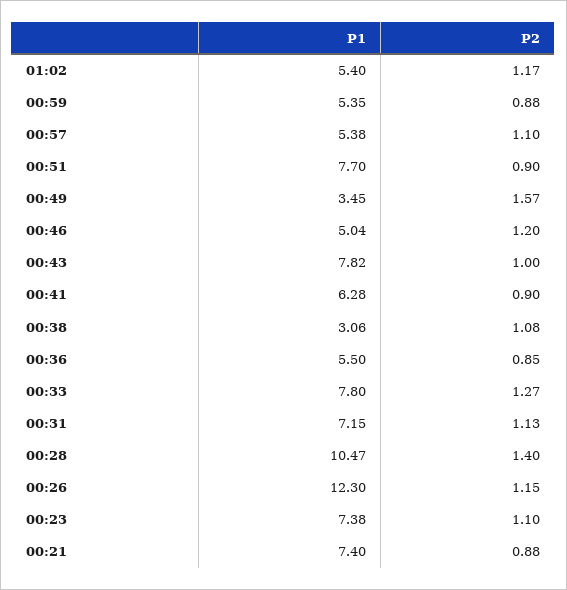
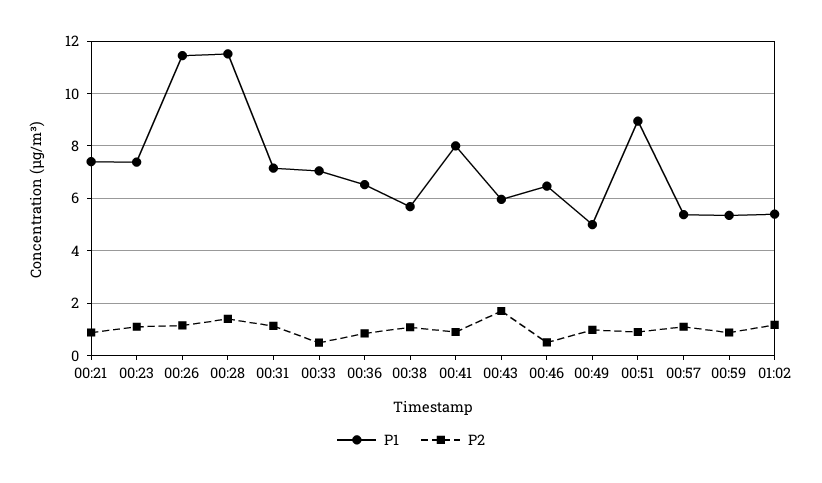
  {
    "P1": {
      "01:02": 5.4,
      "00:59": 5.35,
      "00:57": 5.38,
-     "00:51": 7.7,
+     "00:51": 9,
-     "00:49": 3.45,
+     "00:49": 5,
-     "00:46": 5.04,
+     "00:46": 6.5,
-     "00:43": 7.82,
+     "00:43": 6,
-     "00:41": 6.28,
+     "00:41": 8,
-     "00:38": 3.06,
+     "00:38": 5.75,
-     "00:36": 5.5,
+     "00:36": 6.5,
-     "00:33": 7.8,
+     "00:33": 7,
      "00:31": 7.15,
-     "00:28": 10.47,
+     "00:28": 11.5,
-     "00:26": 12.3,
+     "00:26": 11.5,
      "00:23": 7.38,
      "00:21": 7.4
    },
    "P2": {
      "01:02": 1.17,
      "00:59": 0.88,
      "00:57": 1.1,
      "00:51": 0.9,
-     "00:49": 1.57,
+     "00:49": 1,
-     "00:46": 1.2,
+     "00:46": 0.5,
-     "00:43": 1,
+     "00:43": 1.75,
      "00:41": 0.9,
      "00:38": 1.08,
      "00:36": 0.85,
-     "00:33": 1.27,
+     "00:33": 0.5,
      "00:31": 1.13,
      "00:28": 1.4,
      "00:26": 1.15,
      "00:23": 1.1,
      "00:21": 0.88
    }
  }

